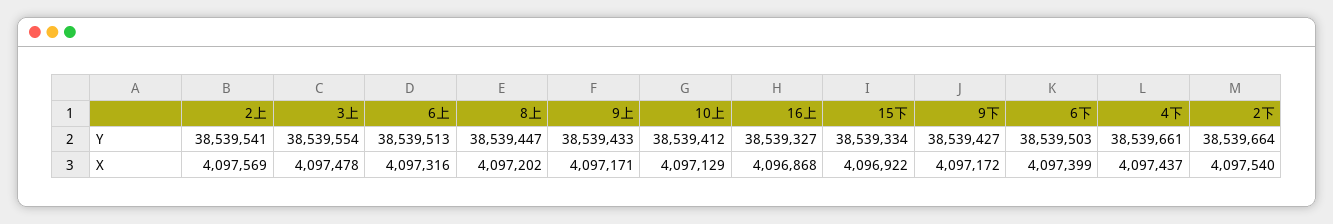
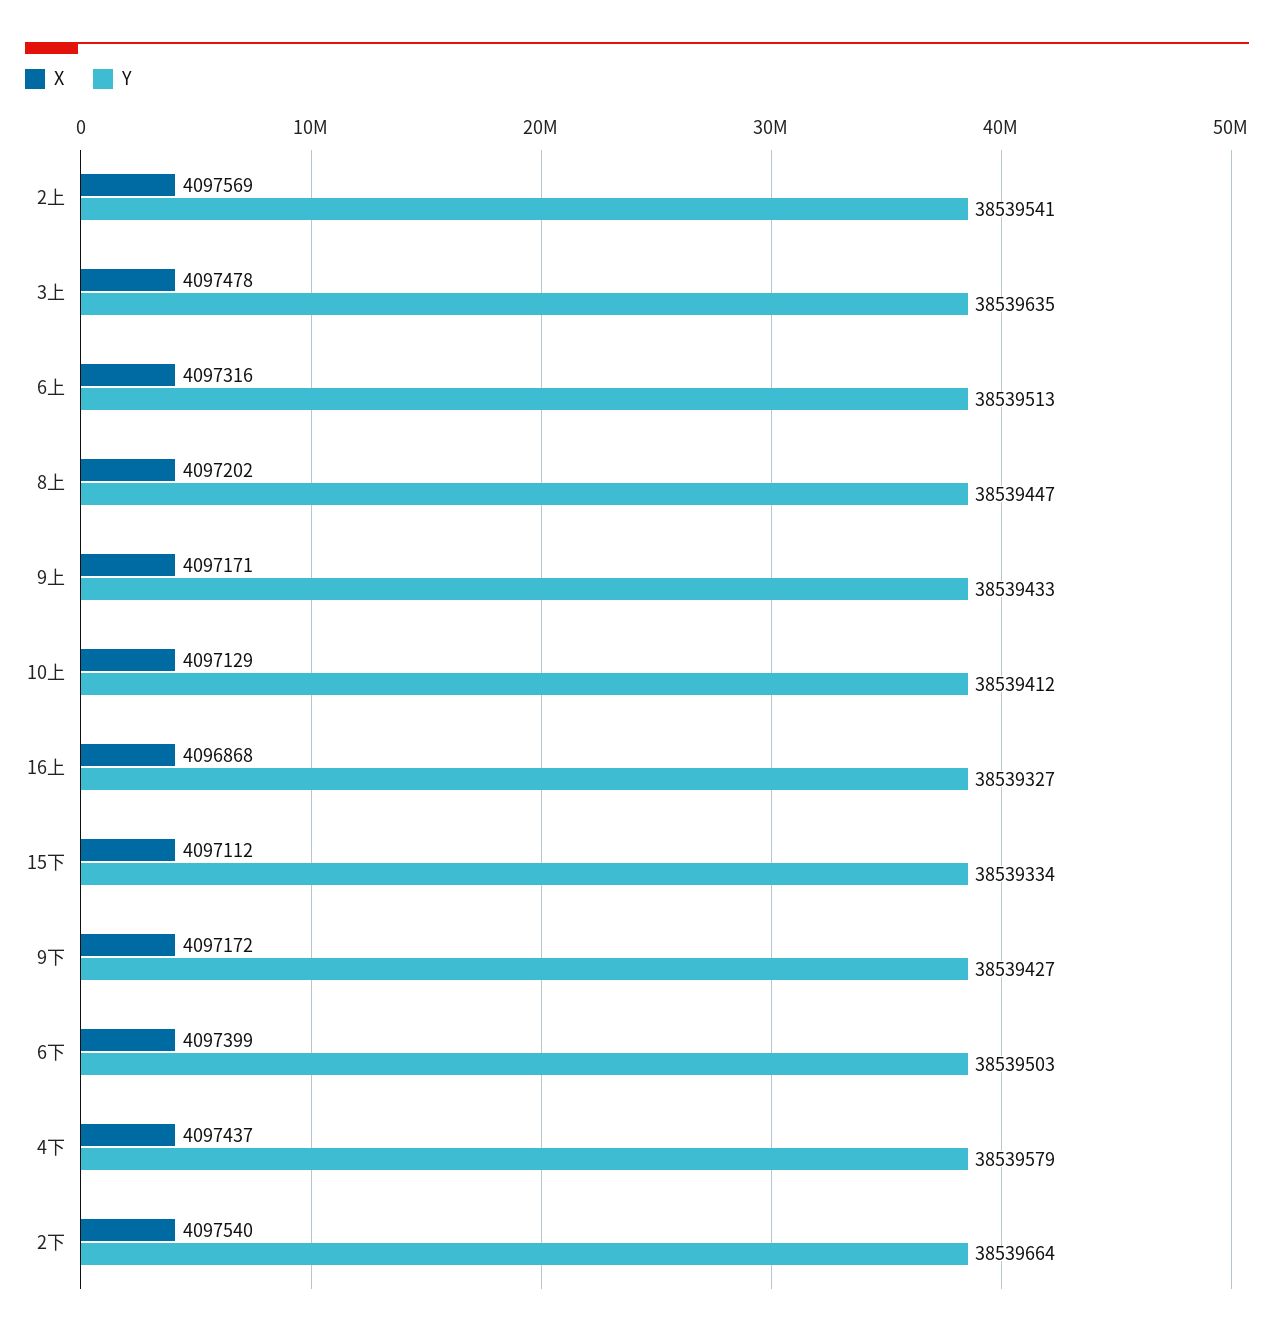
  {
    "Y": {
      "2上": 38539541,
-     "3上": 38539554,
+     "3上": 38539635,
      "6上": 38539513,
      "8上": 38539447,
      "9上": 38539433,
      "10上": 38539412,
      "16上": 38539327,
      "15下": 38539334,
      "9下": 38539427,
      "6下": 38539503,
-     "4下": 38539661,
+     "4下": 38539579,
      "2下": 38539664
    },
    "X": {
      "2上": 4097569,
      "3上": 4097478,
      "6上": 4097316,
      "8上": 4097202,
      "9上": 4097171,
      "10上": 4097129,
      "16上": 4096868,
-     "15下": 4096922,
+     "15下": 4097112,
      "9下": 4097172,
      "6下": 4097399,
      "4下": 4097437,
      "2下": 4097540
    }
  }

